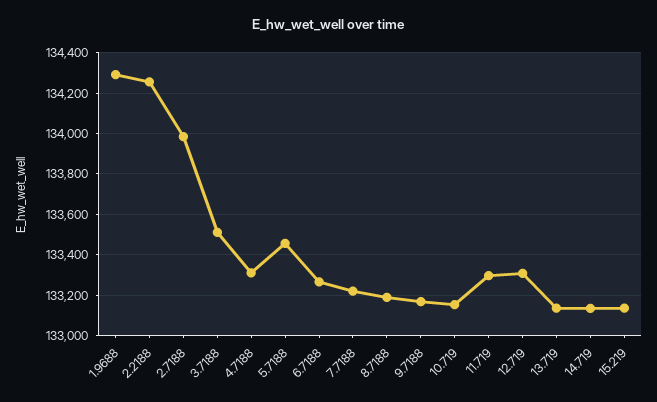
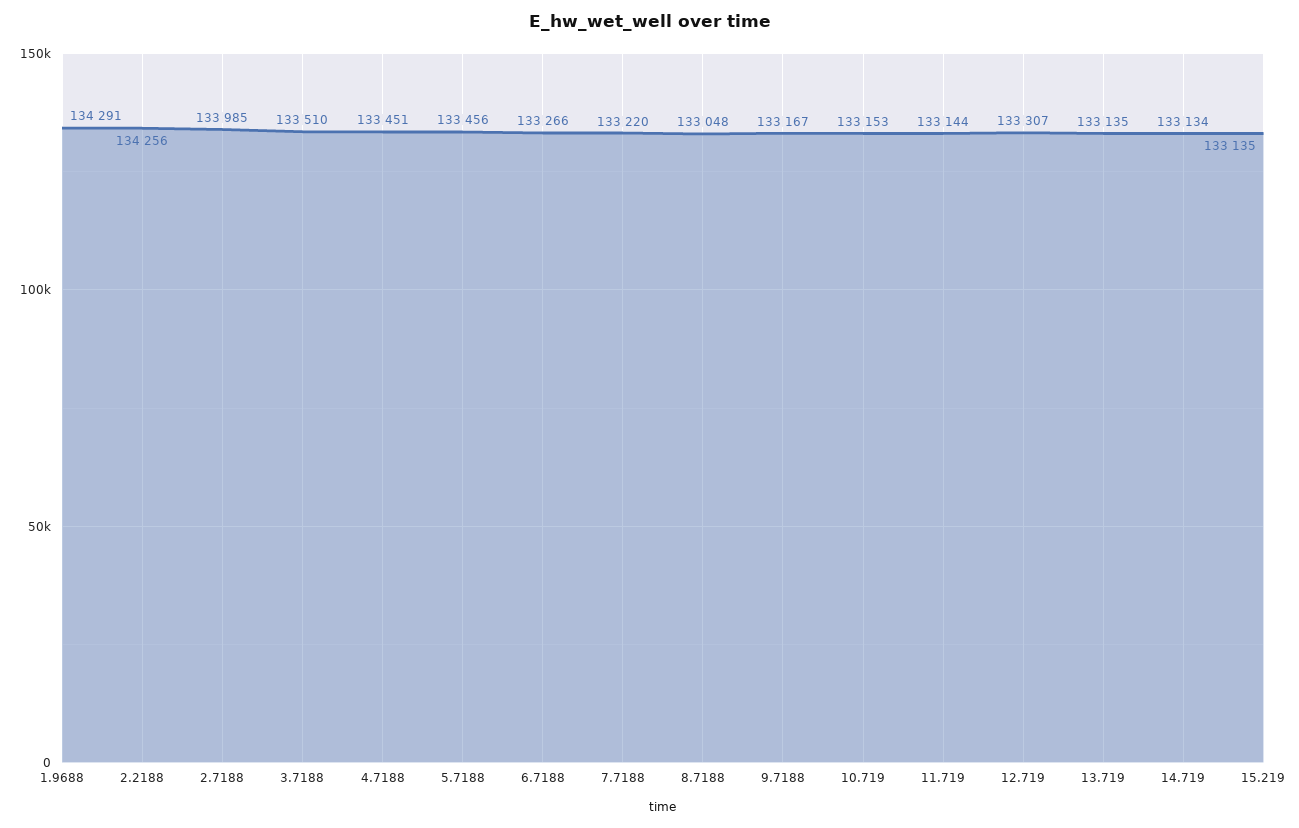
  {
    "1.9688": 134291,
    "2.2188": 134256,
    "2.7188": 133985,
    "3.7188": 133510,
-   "4.7188": 133300,
+   "4.7188": 133451,
    "5.7188": 133456,
    "6.7188": 133266,
    "7.7188": 133220,
-   "8.7188": 133200,
+   "8.7188": 133048,
    "9.7188": 133167,
    "10.719": 133153,
-   "11.719": 133300,
+   "11.719": 133144,
    "12.719": 133307,
    "13.719": 133135,
    "14.719": 133134,
    "15.219": 133135
  }

